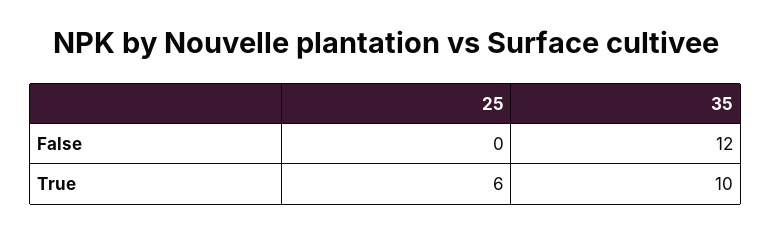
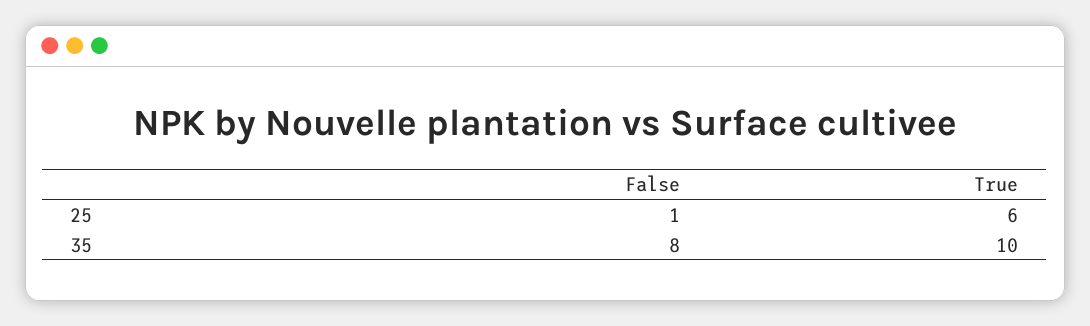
  {
    "25": {
-     "False": 0,
+     "False": 1,
      "True": 6
    },
    "35": {
-     "False": 12,
+     "False": 8,
      "True": 10
    }
  }

